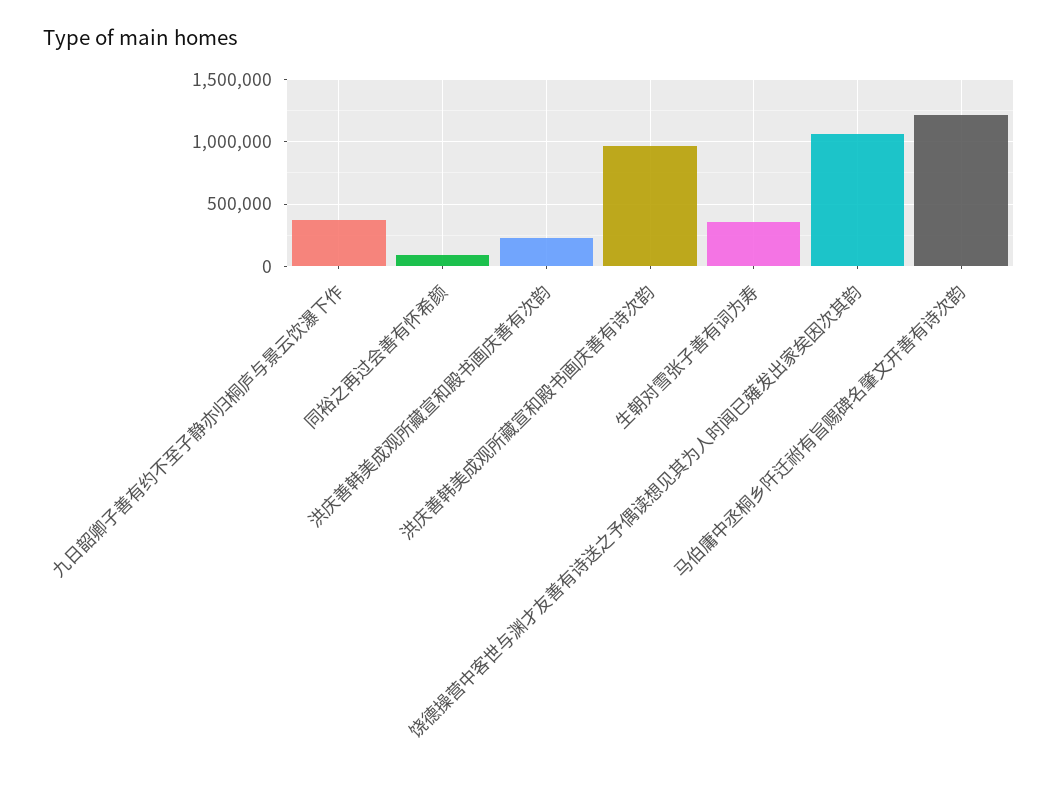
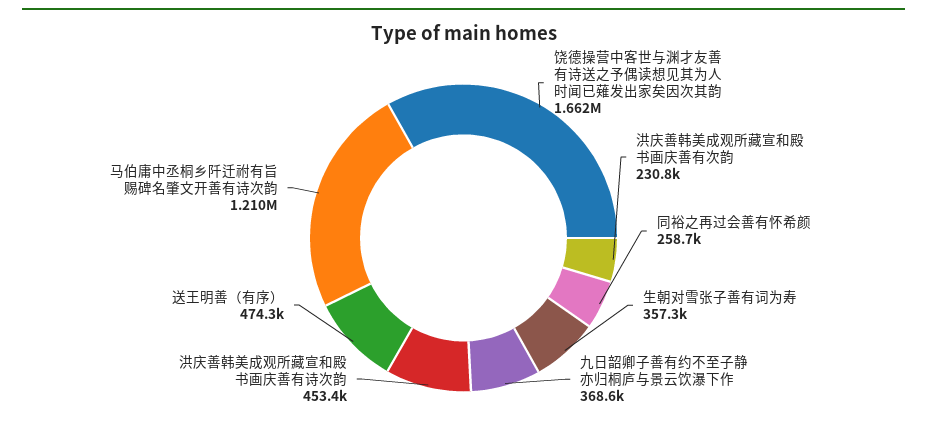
  {
    "九日韶卿子善有约不至子静亦归桐庐与景云饮瀑下作": 368600,
-   "同裕之再过会善有怀希颜": 100000,
+   "同裕之再过会善有怀希颜": 258700,
    "洪庆善韩美成观所藏宣和殿书画庆善有次韵": 230800,
-   "洪庆善韩美成观所藏宣和殿书画庆善有诗次韵": 950000,
+   "洪庆善韩美成观所藏宣和殿书画庆善有诗次韵": 453400,
    "生朝对雪张子善有词为寿": 357300,
-   "饶德操营中客世与渊才友善有诗送之予偶读想见其为人时闻已薙发出家矣因次其韵": 1050000,
+   "饶德操营中客世与渊才友善有诗送之予偶读想见其为人时闻已薙发出家矣因次其韵": 1662000,
-   "马伯庸中丞桐乡阡迁祔有旨赐碑名肇文开善有诗次韵": 1210000
+   "马伯庸中丞桐乡阡迁祔有旨赐碑名肇文开善有诗次韵": 1210000,
+   "送王明善（有序）": 474300
  }

